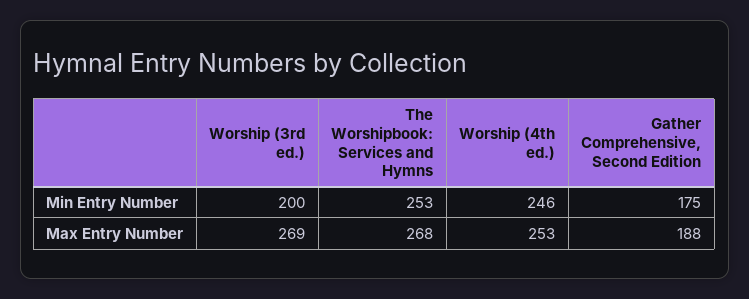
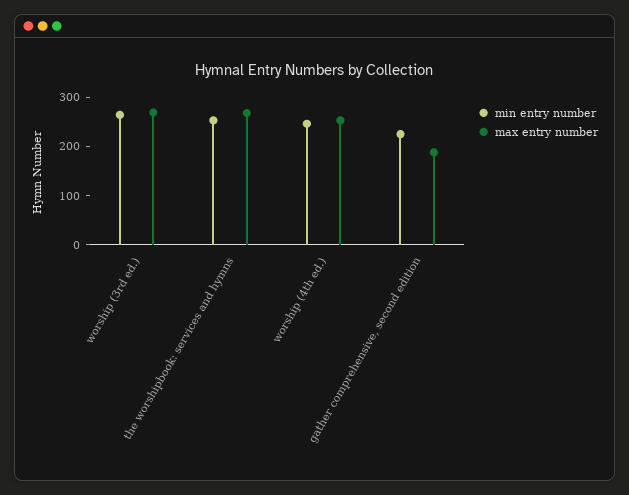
  {
    "Min Entry Number": {
-     "Worship (3rd ed.)": 200,
+     "Worship (3rd ed.)": 260,
      "The Worshipbook: Services and Hymns": 253,
      "Worship (4th ed.)": 246,
-     "Gather Comprehensive, Second Edition": 175
+     "Gather Comprehensive, Second Edition": 220
    },
    "Max Entry Number": {
      "Worship (3rd ed.)": 269,
      "The Worshipbook: Services and Hymns": 268,
      "Worship (4th ed.)": 253,
      "Gather Comprehensive, Second Edition": 188
    }
  }

